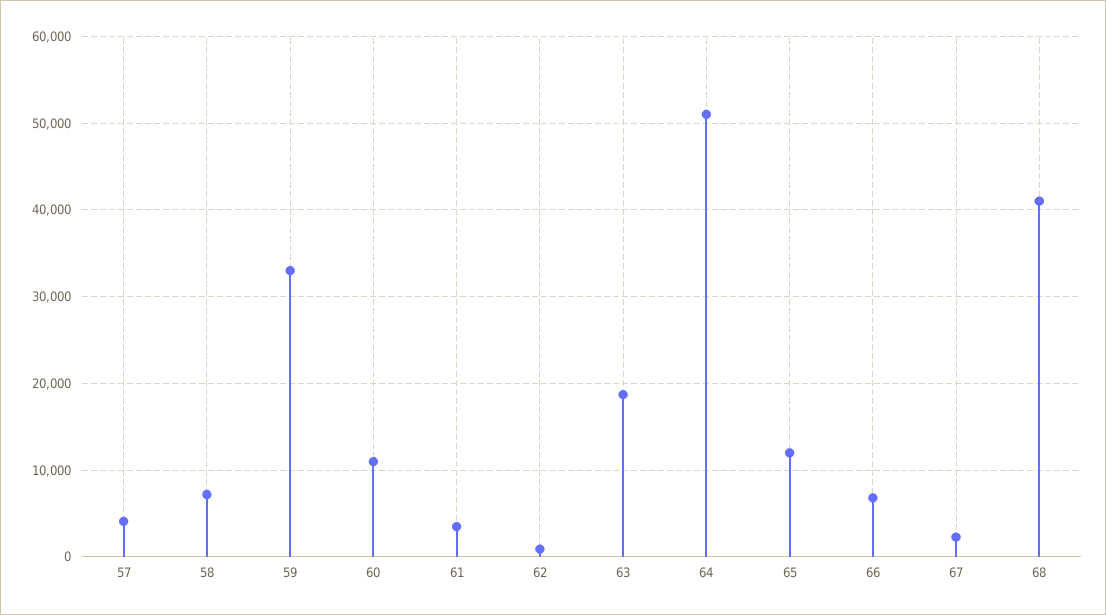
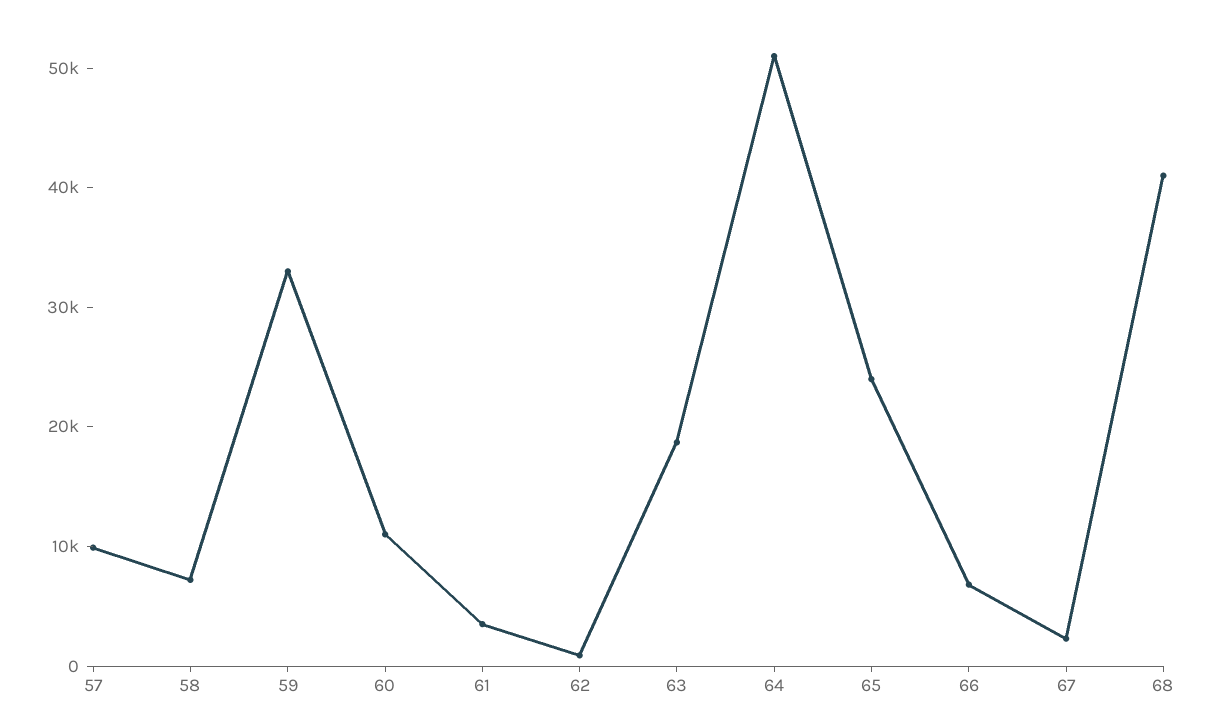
  {
-   "57": 4000,
+   "57": 10000,
    "58": 7000,
    "59": 33000,
    "60": 11000,
    "61": 4000,
    "62": 1000,
    "63": 19000,
    "64": 51000,
-   "65": 12000,
+   "65": 24000,
    "66": 7000,
    "67": 2000,
    "68": 41000
  }

